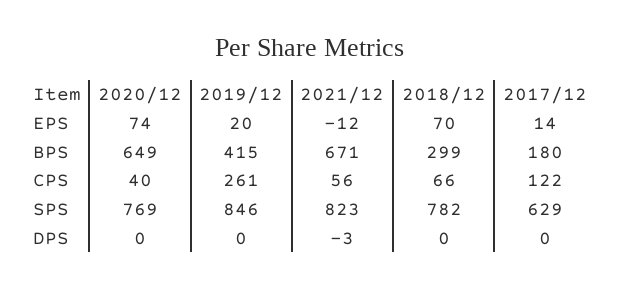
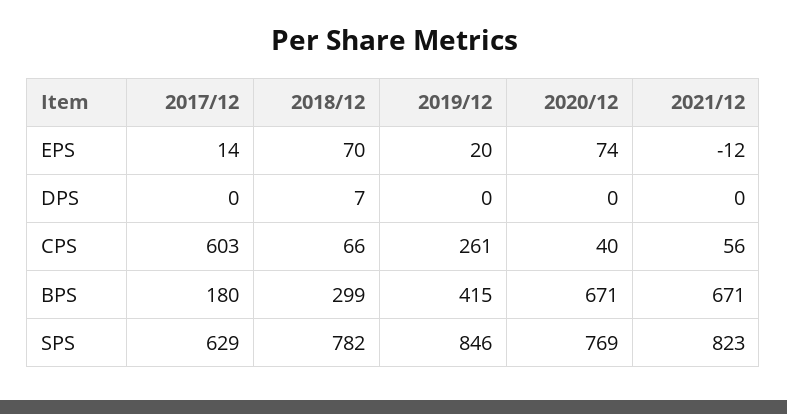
  {
    "2020/12": {
      "EPS": 74,
-     "BPS": 649,
+     "BPS": 671,
      "CPS": 40,
      "SPS": 769,
      "DPS": 0
    },
    "2019/12": {
      "EPS": 20,
      "BPS": 415,
      "CPS": 261,
      "SPS": 846,
      "DPS": 0
    },
    "2021/12": {
      "EPS": -12,
      "BPS": 671,
      "CPS": 56,
      "SPS": 823,
-     "DPS": -3
+     "DPS": 0
    },
    "2018/12": {
      "EPS": 70,
      "BPS": 299,
      "CPS": 66,
      "SPS": 782,
-     "DPS": 0
+     "DPS": 7
    },
    "2017/12": {
      "EPS": 14,
      "BPS": 180,
-     "CPS": 122,
+     "CPS": 603,
      "SPS": 629,
      "DPS": 0
    }
  }

